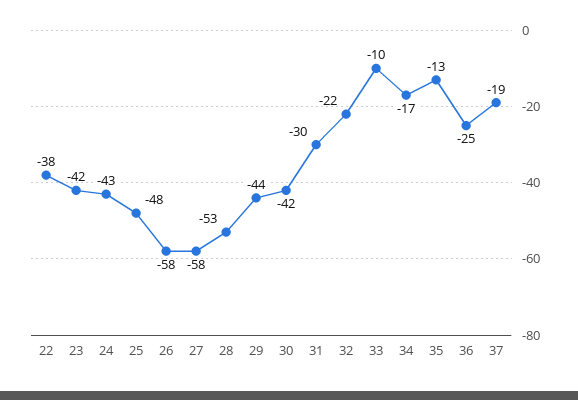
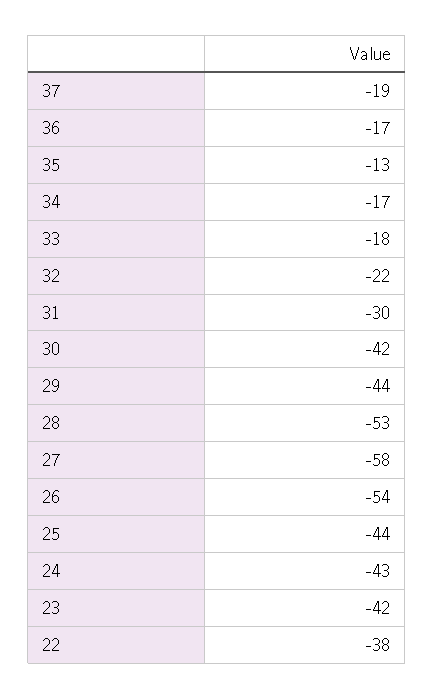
  {
    "22": -38,
    "23": -42,
    "24": -43,
-   "25": -48,
+   "25": -44,
-   "26": -58,
+   "26": -54,
    "27": -58,
    "28": -53,
    "29": -44,
    "30": -42,
    "31": -30,
    "32": -22,
-   "33": -10,
+   "33": -18,
    "34": -17,
    "35": -13,
-   "36": -25,
+   "36": -17,
    "37": -19
  }

